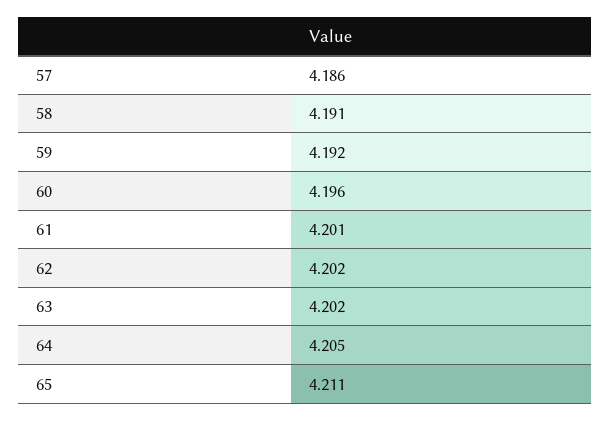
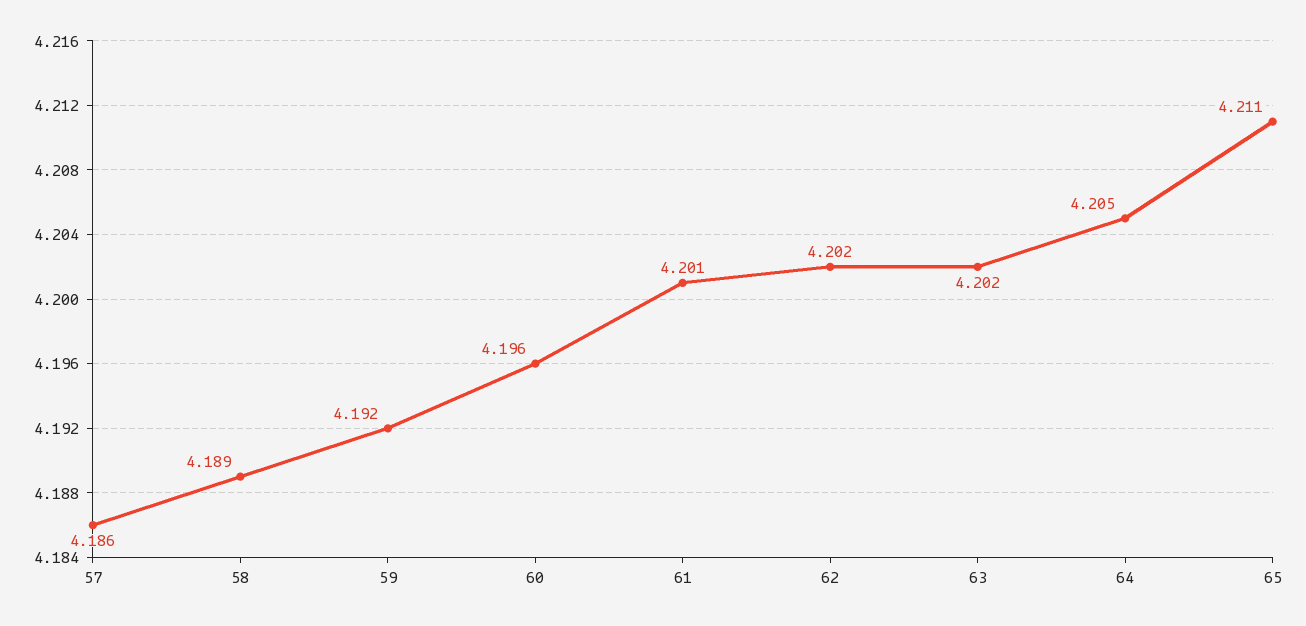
  {
    "57": 4.186,
-   "58": 4.191,
+   "58": 4.189,
    "59": 4.192,
    "60": 4.196,
    "61": 4.201,
    "62": 4.202,
    "63": 4.202,
    "64": 4.205,
    "65": 4.211
  }

